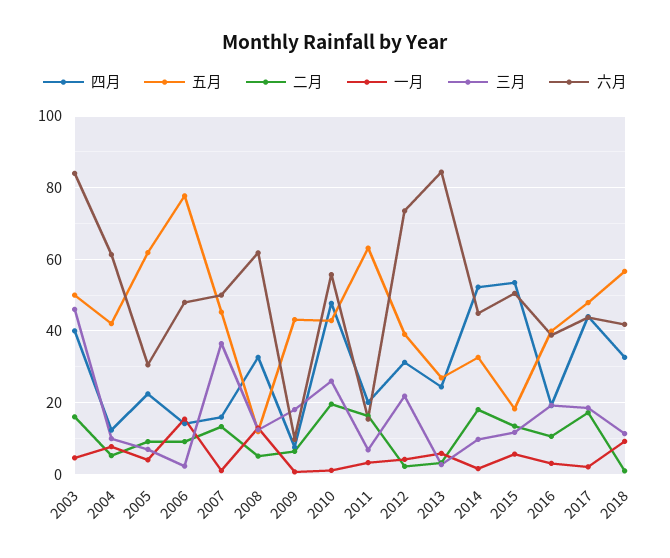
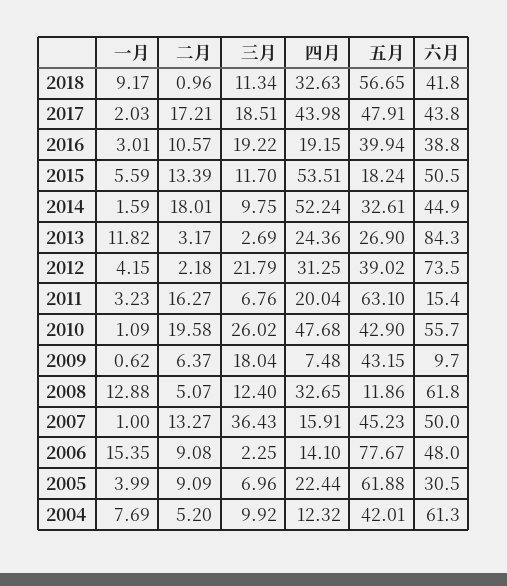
  {
    "四月": {
-     "2003": 40,
      "2004": 12.32,
      "2005": 22.44,
      "2006": 14.1,
      "2007": 15.91,
      "2008": 32.65,
      "2009": 7.48,
      "2010": 47.68,
      "2011": 20.04,
      "2012": 31.25,
      "2013": 24.36,
      "2014": 52.24,
      "2015": 53.51,
      "2016": 19.15,
      "2017": 43.98,
      "2018": 32.63
    },
    "五月": {
-     "2003": 50,
      "2004": 42.01,
      "2005": 61.88,
      "2006": 77.67,
      "2007": 45.23,
      "2008": 11.86,
      "2009": 43.15,
      "2010": 42.9,
      "2011": 63.1,
      "2012": 39.02,
      "2013": 26.9,
      "2014": 32.61,
      "2015": 18.24,
      "2016": 39.94,
      "2017": 47.91,
      "2018": 56.65
    },
    "二月": {
-     "2003": 16,
      "2004": 5.2,
      "2005": 9.09,
      "2006": 9.08,
      "2007": 13.27,
      "2008": 5.07,
      "2009": 6.37,
      "2010": 19.58,
      "2011": 16.27,
      "2012": 2.18,
      "2013": 3.17,
      "2014": 18.01,
      "2015": 13.39,
      "2016": 10.57,
      "2017": 17.21,
      "2018": 0.96
    },
    "一月": {
-     "2003": 4,
      "2004": 7.69,
      "2005": 3.99,
      "2006": 15.35,
      "2007": 1,
      "2008": 12.88,
      "2009": 0.62,
      "2010": 1.09,
      "2011": 3.23,
      "2012": 4.15,
-     "2013": 6,
+     "2013": 11.82,
      "2014": 1.59,
      "2015": 5.59,
      "2016": 3.01,
      "2017": 2.03,
      "2018": 9.17
    },
    "三月": {
-     "2003": 46,
      "2004": 9.92,
      "2005": 6.96,
      "2006": 2.25,
      "2007": 36.43,
      "2008": 12.4,
      "2009": 18.04,
      "2010": 26.02,
      "2011": 6.76,
      "2012": 21.79,
      "2013": 2.69,
      "2014": 9.75,
      "2015": 11.7,
      "2016": 19.22,
      "2017": 18.51,
      "2018": 11.34
    },
    "六月": {
-     "2003": 84,
      "2004": 61.3,
      "2005": 30.5,
      "2006": 48,
      "2007": 50,
      "2008": 61.8,
      "2009": 9.7,
      "2010": 55.7,
      "2011": 15.4,
      "2012": 73.5,
      "2013": 84.3,
      "2014": 44.9,
      "2015": 50.5,
      "2016": 38.8,
      "2017": 43.8,
      "2018": 41.8
    }
  }

